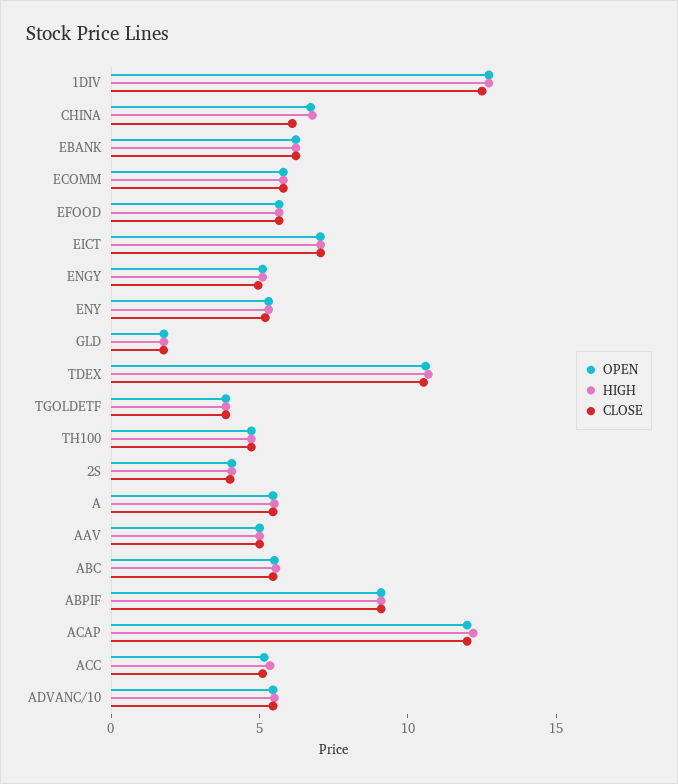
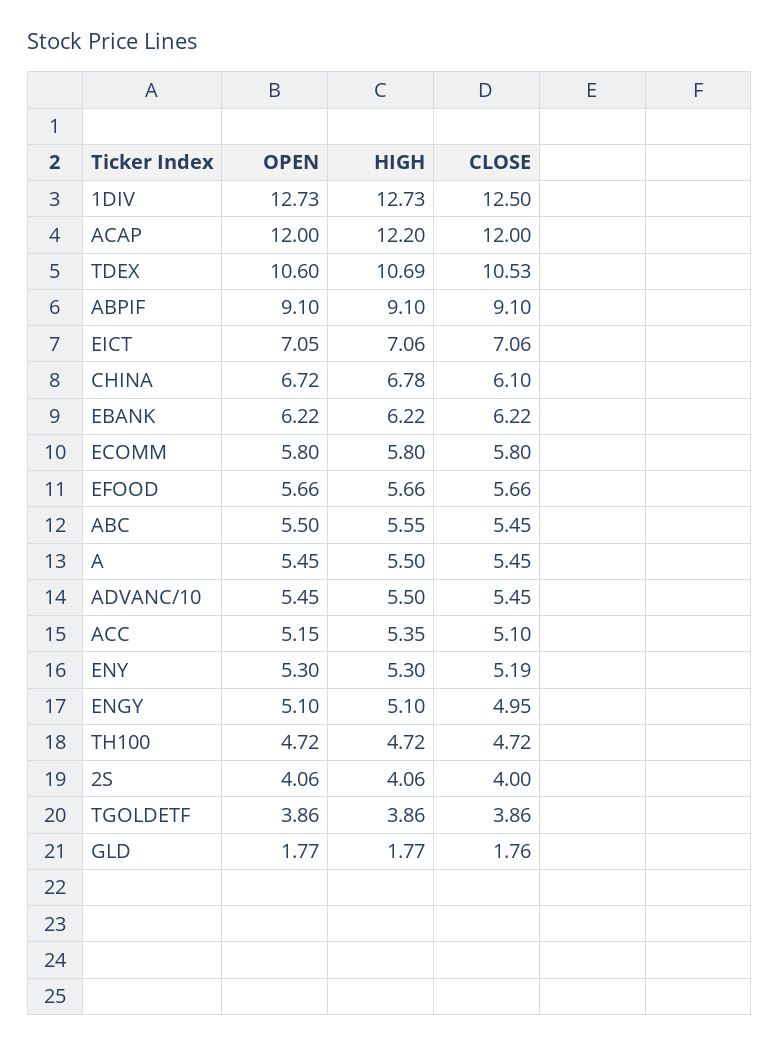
  {
    "OPEN": {
      "1DIV": 12.73,
      "CHINA": 6.72,
      "EBANK": 6.22,
      "ECOMM": 5.8,
      "EFOOD": 5.66,
      "EICT": 7.05,
      "ENGY": 5.1,
      "ENY": 5.3,
      "GLD": 1.77,
      "TDEX": 10.6,
      "TGOLDETF": 3.86,
      "TH100": 4.72,
      "2S": 4.06,
      "A": 5.45,
-     "AAV": 5,
      "ABC": 5.5,
      "ABPIF": 9.1,
      "ACAP": 12,
      "ACC": 5.15,
      "ADVANC/10": 5.45
    },
    "HIGH": {
      "1DIV": 12.73,
      "CHINA": 6.78,
      "EBANK": 6.22,
      "ECOMM": 5.8,
      "EFOOD": 5.66,
      "EICT": 7.06,
      "ENGY": 5.1,
      "ENY": 5.3,
      "GLD": 1.77,
      "TDEX": 10.69,
      "TGOLDETF": 3.86,
      "TH100": 4.72,
      "2S": 4.06,
      "A": 5.5,
-     "AAV": 5,
      "ABC": 5.55,
      "ABPIF": 9.1,
      "ACAP": 12.2,
      "ACC": 5.35,
      "ADVANC/10": 5.5
    },
    "CLOSE": {
      "1DIV": 12.5,
      "CHINA": 6.1,
      "EBANK": 6.22,
      "ECOMM": 5.8,
      "EFOOD": 5.66,
      "EICT": 7.06,
      "ENGY": 4.95,
      "ENY": 5.19,
      "GLD": 1.76,
      "TDEX": 10.53,
      "TGOLDETF": 3.86,
      "TH100": 4.72,
      "2S": 4,
      "A": 5.45,
-     "AAV": 5,
      "ABC": 5.45,
      "ABPIF": 9.1,
      "ACAP": 12,
      "ACC": 5.1,
      "ADVANC/10": 5.45
    }
  }

